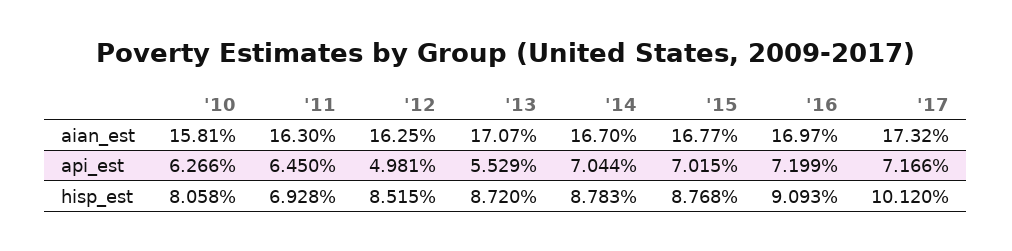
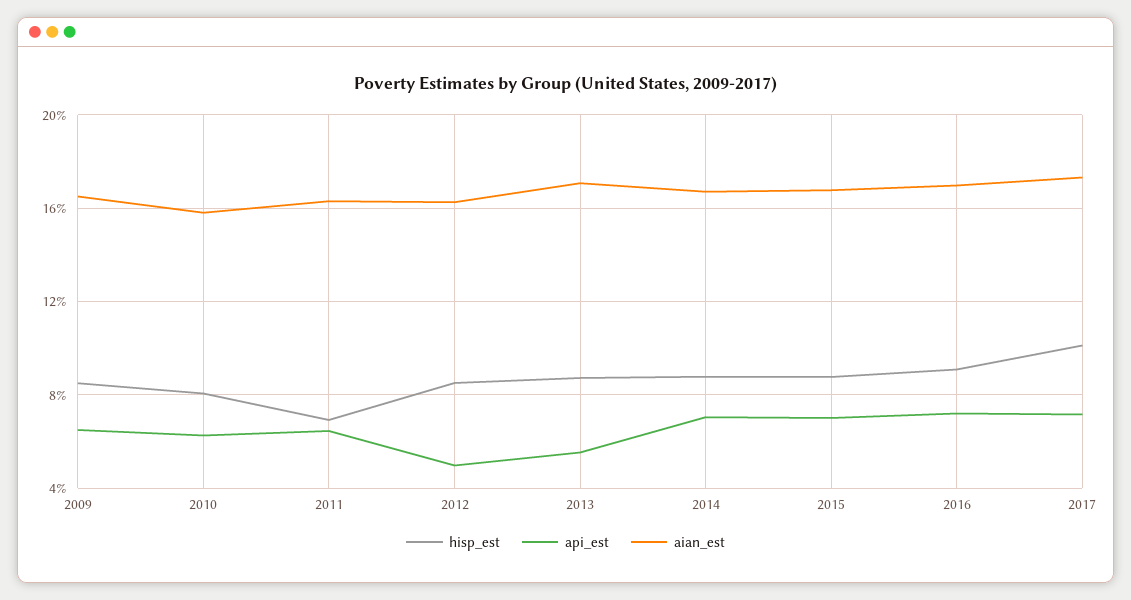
  {
    "aian_est": {
      "'10": 15.81,
      "'11": 16.3,
      "'12": 16.25,
      "'13": 17.07,
      "'14": 16.7,
      "'15": 16.77,
      "'16": 16.97,
-     "'17": 17.32
+     "'17": 17.32,
+     "2009": 16.5
    },
    "api_est": {
      "'10": 6.266,
      "'11": 6.45,
      "'12": 4.981,
      "'13": 5.529,
      "'14": 7.044,
      "'15": 7.015,
      "'16": 7.199,
-     "'17": 7.166
+     "'17": 7.166,
+     "2009": 6.5
    },
    "hisp_est": {
      "'10": 8.058,
      "'11": 6.928,
      "'12": 8.515,
      "'13": 8.72,
      "'14": 8.783,
      "'15": 8.768,
      "'16": 9.093,
-     "'17": 10.12
+     "'17": 10.12,
+     "2009": 8.5
    }
  }

